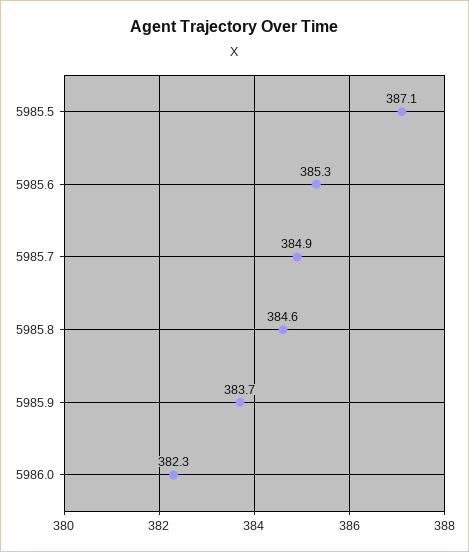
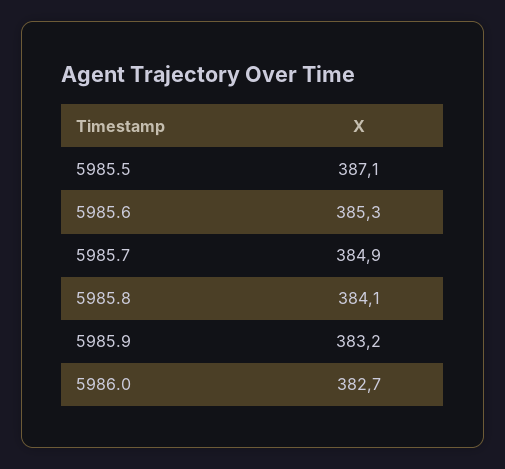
  {
    "5985.5": 387.1,
    "5985.6": 385.3,
    "5985.7": 384.9,
-   "5985.8": 384.6,
+   "5985.8": 384.1,
-   "5985.9": 383.7,
+   "5985.9": 383.2,
-   "5986.0": 382.3
+   "5986.0": 382.7
  }

